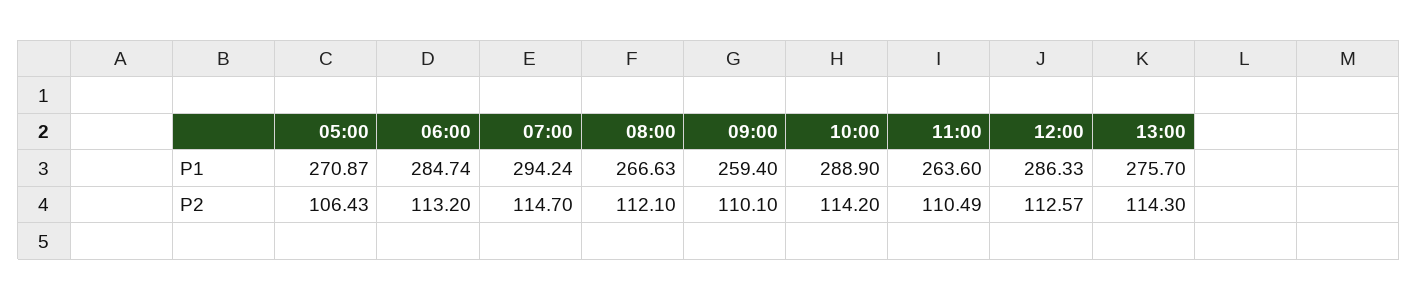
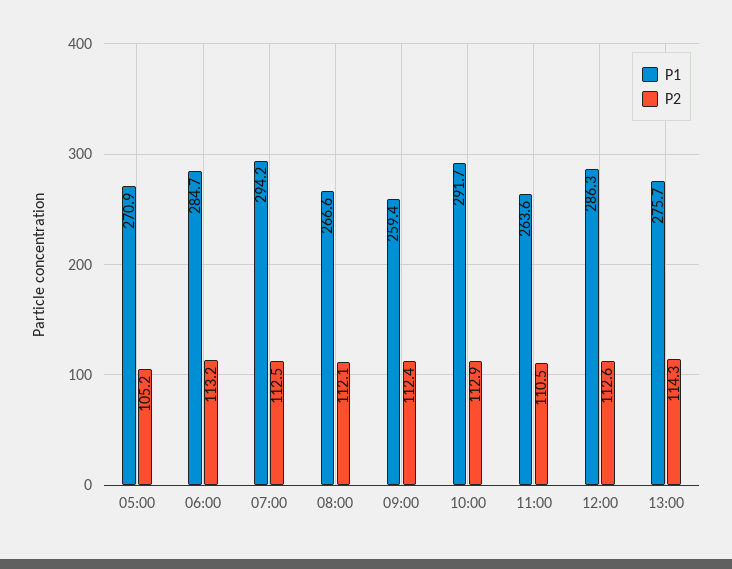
  {
    "P1": {
      "05:00": 270.87,
      "06:00": 284.74,
      "07:00": 294.24,
      "08:00": 266.63,
      "09:00": 259.4,
-     "10:00": 288.9,
+     "10:00": 291.7,
      "11:00": 263.6,
      "12:00": 286.33,
      "13:00": 275.7
    },
    "P2": {
-     "05:00": 106.43,
+     "05:00": 105.2,
      "06:00": 113.2,
-     "07:00": 114.7,
+     "07:00": 112.5,
      "08:00": 112.1,
-     "09:00": 110.1,
+     "09:00": 112.4,
-     "10:00": 114.2,
+     "10:00": 112.9,
      "11:00": 110.49,
      "12:00": 112.57,
      "13:00": 114.3
    }
  }

